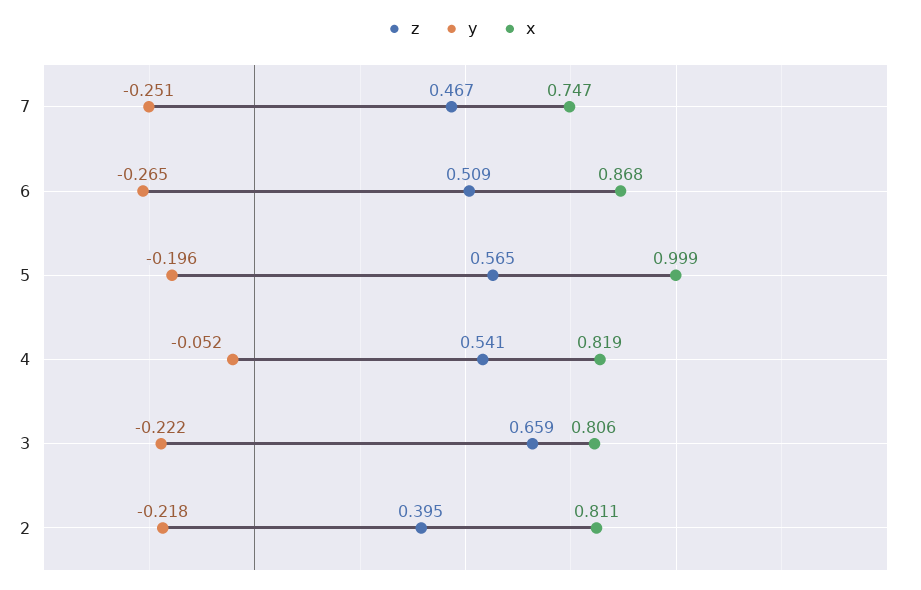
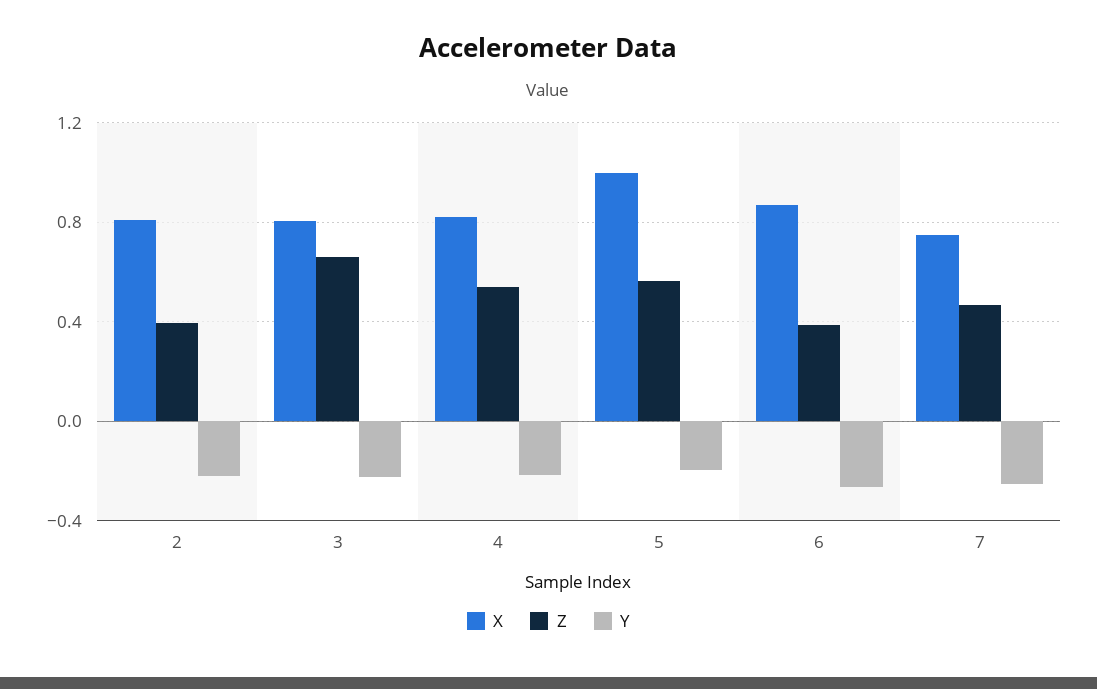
  {
    "z": {
      "7": 0.467,
-     "6": 0.509,
+     "6": 0.4,
      "5": 0.565,
      "4": 0.541,
      "3": 0.659,
      "2": 0.395
    },
    "y": {
      "7": -0.251,
      "6": -0.265,
      "5": -0.196,
-     "4": -0.052,
+     "4": -0.2,
      "3": -0.222,
      "2": -0.218
    },
    "x": {
      "7": 0.747,
      "6": 0.868,
      "5": 0.999,
      "4": 0.819,
      "3": 0.806,
      "2": 0.811
    }
  }

